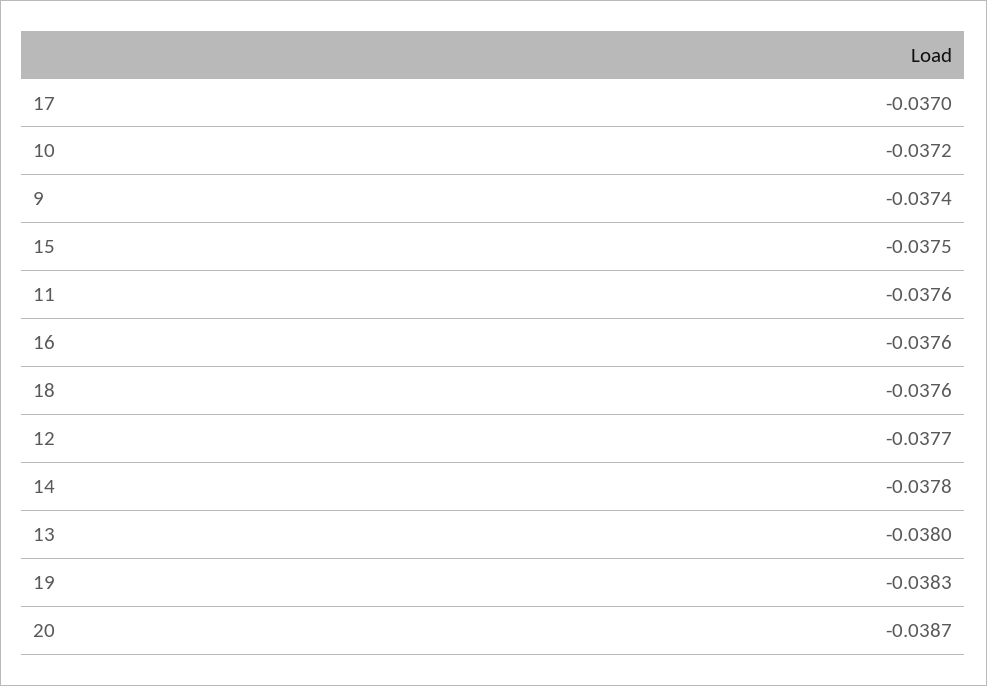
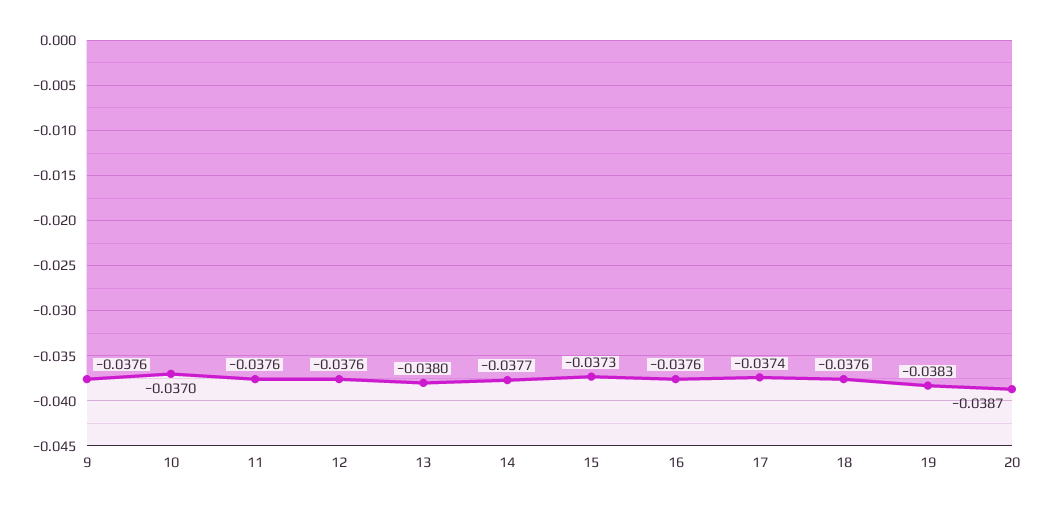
  {
-   "17": -0.037,
+   "17": -0.0374,
-   "10": -0.0372,
+   "10": -0.037,
-   "9": -0.0374,
+   "9": -0.0376,
-   "15": -0.0375,
+   "15": -0.0373,
    "11": -0.0376,
    "16": -0.0376,
    "18": -0.0376,
-   "12": -0.0377,
+   "12": -0.0376,
-   "14": -0.0378,
+   "14": -0.0377,
    "13": -0.038,
    "19": -0.0383,
    "20": -0.0387
  }

